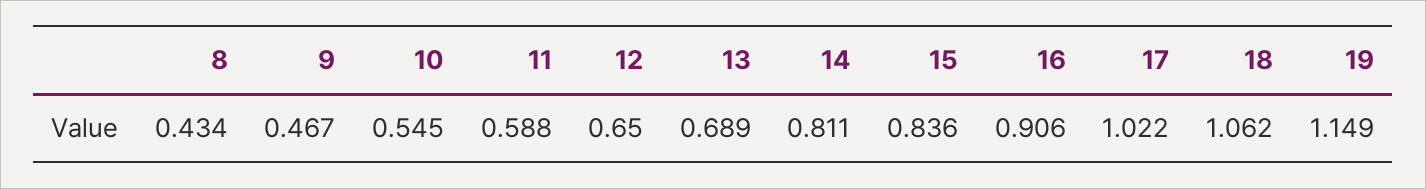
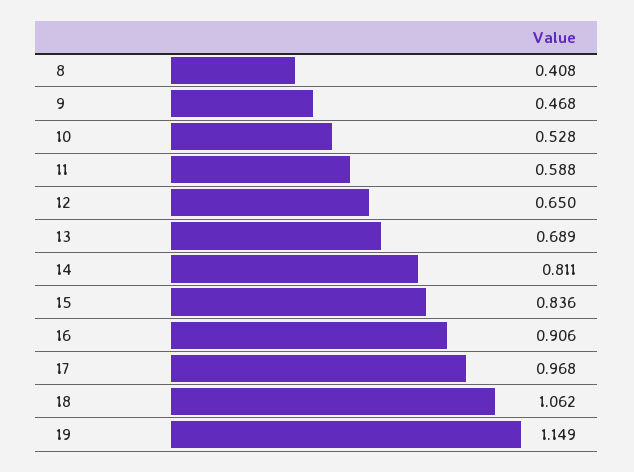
  {
-   "8": 0.434,
+   "8": 0.408,
-   "9": 0.467,
+   "9": 0.468,
-   "10": 0.545,
+   "10": 0.528,
    "11": 0.588,
    "12": 0.65,
    "13": 0.689,
    "14": 0.811,
    "15": 0.836,
    "16": 0.906,
-   "17": 1.022,
+   "17": 0.968,
    "18": 1.062,
    "19": 1.149
  }

